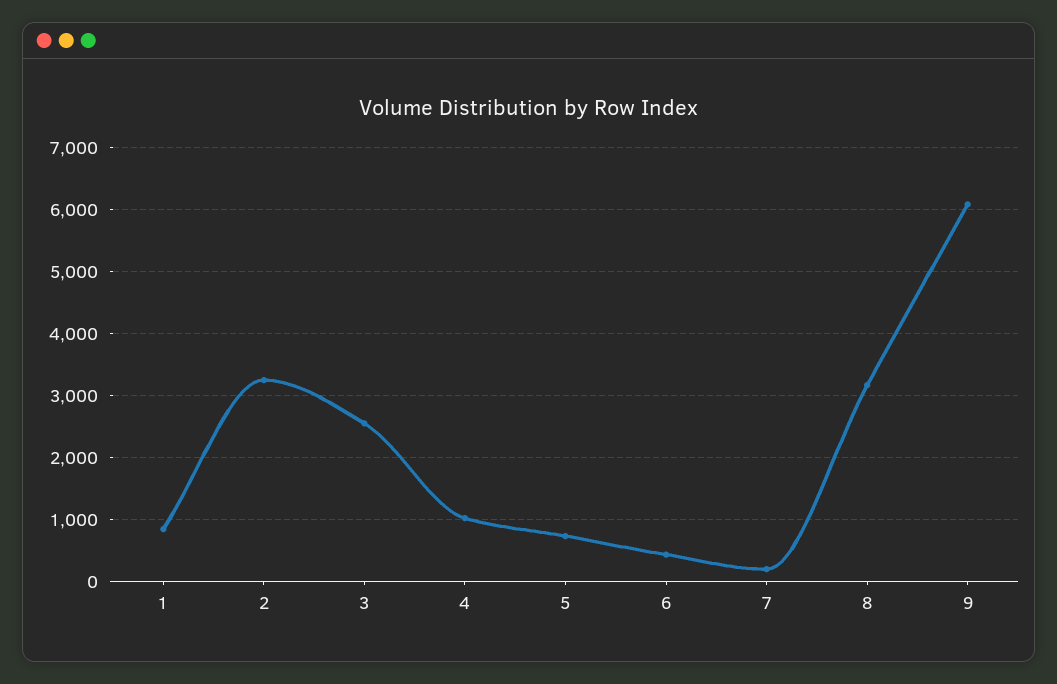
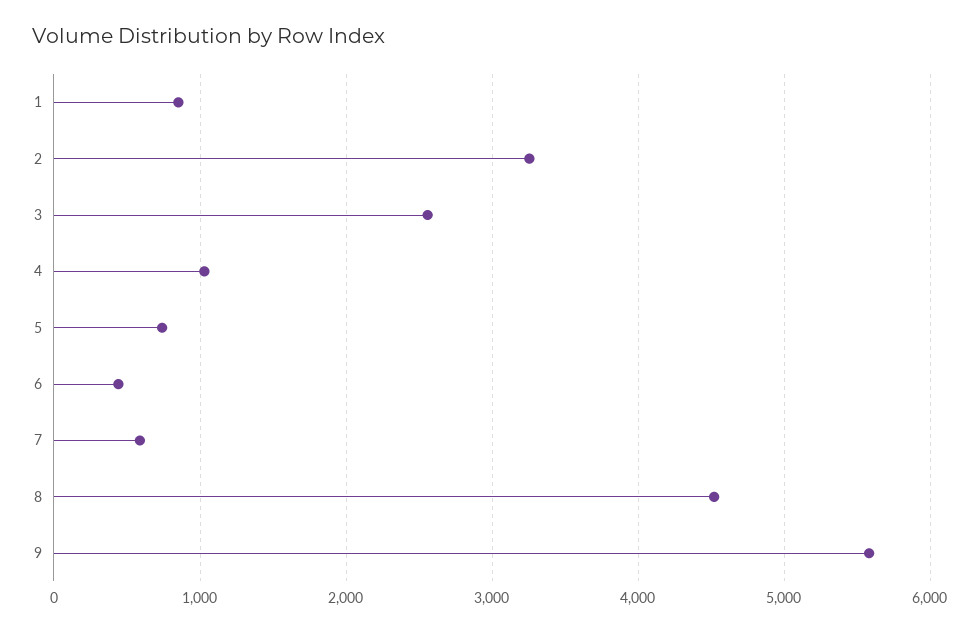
  {
    "1": 900,
    "2": 3300,
    "3": 2600,
    "4": 1000,
    "5": 700,
    "6": 400,
-   "7": 200,
+   "7": 600,
-   "8": 3200,
+   "8": 4500,
-   "9": 6100
+   "9": 5600
  }

